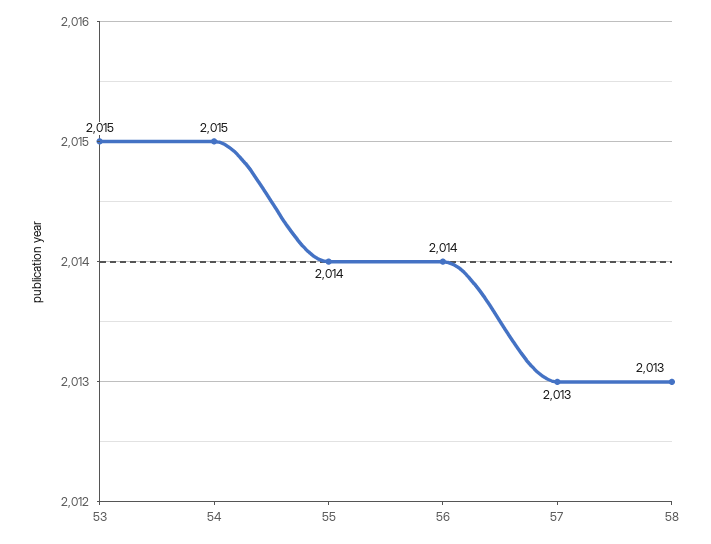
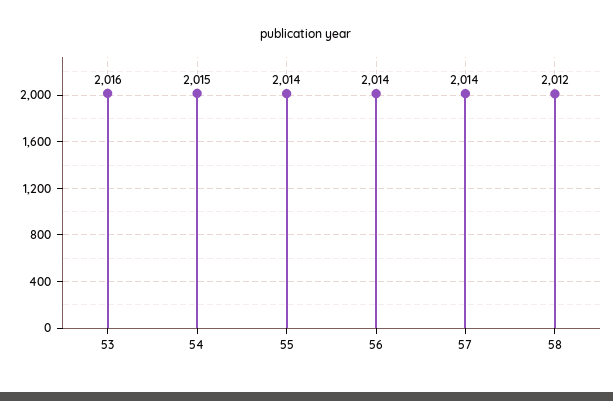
  {
-   "53": 2015,
+   "53": 2016,
    "54": 2015,
    "55": 2014,
    "56": 2014,
-   "57": 2013,
+   "57": 2014,
-   "58": 2013
+   "58": 2012
  }

